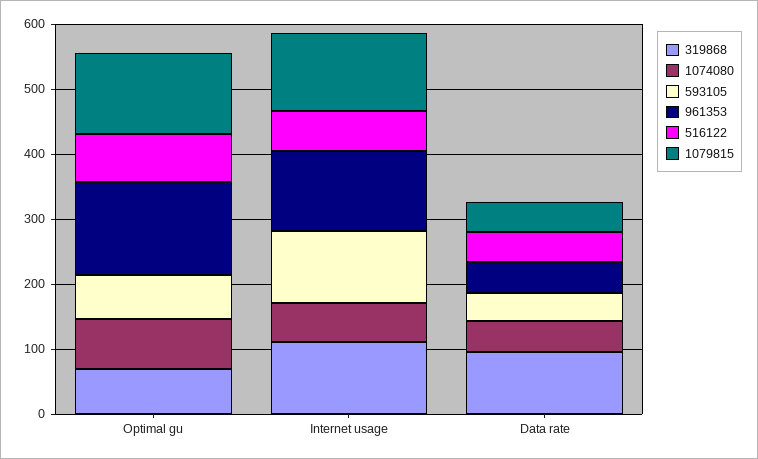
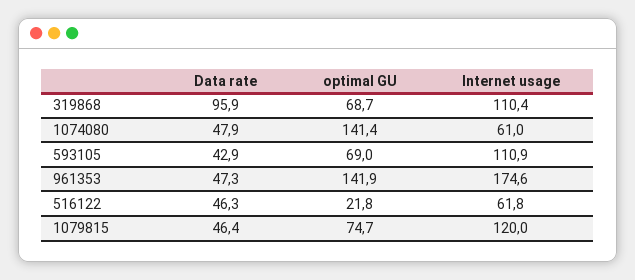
  {
    "319868": {
      "Optimal gu": 68.7,
      "Internet usage": 110.4,
      "Data rate": 95.9
    },
    "1074080": {
-     "Optimal gu": 80,
+     "Optimal gu": 141.4,
      "Internet usage": 61,
      "Data rate": 47.9
    },
    "593105": {
      "Optimal gu": 69,
      "Internet usage": 110.9,
      "Data rate": 42.9
    },
    "961353": {
      "Optimal gu": 141.9,
-     "Internet usage": 120,
+     "Internet usage": 174.6,
      "Data rate": 47.3
    },
    "516122": {
-     "Optimal gu": 80,
+     "Optimal gu": 21.8,
      "Internet usage": 61.8,
      "Data rate": 46.3
    },
    "1079815": {
-     "Optimal gu": 120,
+     "Optimal gu": 74.7,
      "Internet usage": 120,
      "Data rate": 46.4
    }
  }

